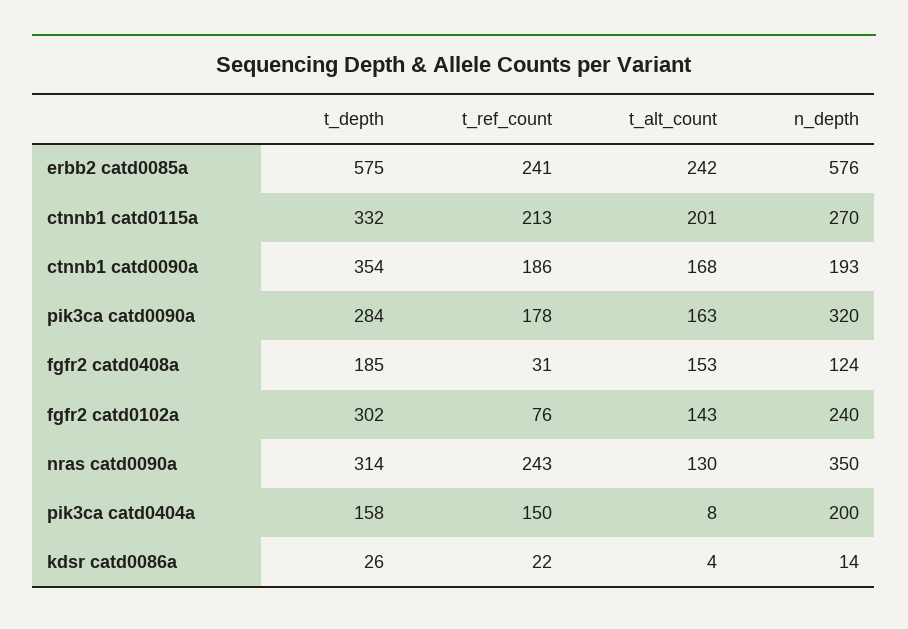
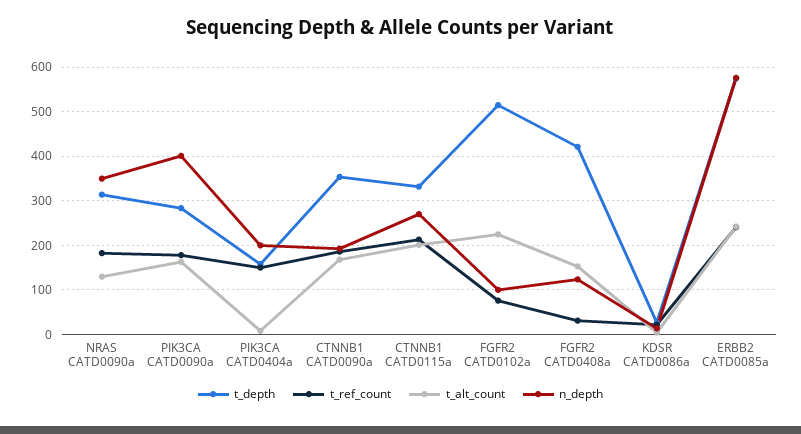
  {
    "t_depth": {
      "erbb2 catd0085a": 575,
      "ctnnb1 catd0115a": 332,
      "ctnnb1 catd0090a": 354,
      "pik3ca catd0090a": 284,
-     "fgfr2 catd0408a": 185,
+     "fgfr2 catd0408a": 420,
-     "fgfr2 catd0102a": 302,
+     "fgfr2 catd0102a": 520,
      "nras catd0090a": 314,
      "pik3ca catd0404a": 158,
      "kdsr catd0086a": 26
    },
    "t_ref_count": {
      "erbb2 catd0085a": 241,
      "ctnnb1 catd0115a": 213,
      "ctnnb1 catd0090a": 186,
      "pik3ca catd0090a": 178,
      "fgfr2 catd0408a": 31,
      "fgfr2 catd0102a": 76,
-     "nras catd0090a": 243,
+     "nras catd0090a": 180,
      "pik3ca catd0404a": 150,
      "kdsr catd0086a": 22
    },
    "t_alt_count": {
      "erbb2 catd0085a": 242,
      "ctnnb1 catd0115a": 201,
      "ctnnb1 catd0090a": 168,
      "pik3ca catd0090a": 163,
      "fgfr2 catd0408a": 153,
-     "fgfr2 catd0102a": 143,
+     "fgfr2 catd0102a": 220,
      "nras catd0090a": 130,
      "pik3ca catd0404a": 8,
      "kdsr catd0086a": 4
    },
    "n_depth": {
      "erbb2 catd0085a": 576,
      "ctnnb1 catd0115a": 270,
      "ctnnb1 catd0090a": 193,
-     "pik3ca catd0090a": 320,
+     "pik3ca catd0090a": 400,
      "fgfr2 catd0408a": 124,
-     "fgfr2 catd0102a": 240,
+     "fgfr2 catd0102a": 100,
      "nras catd0090a": 350,
      "pik3ca catd0404a": 200,
      "kdsr catd0086a": 14
    }
  }

